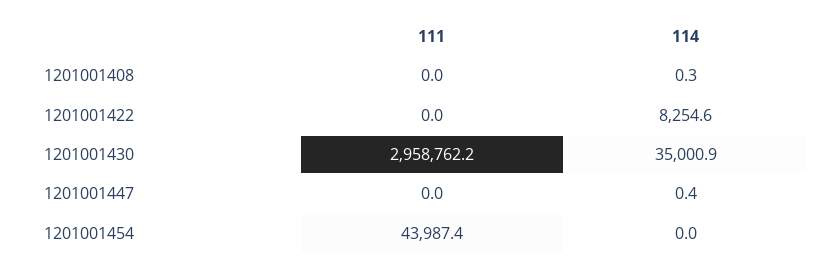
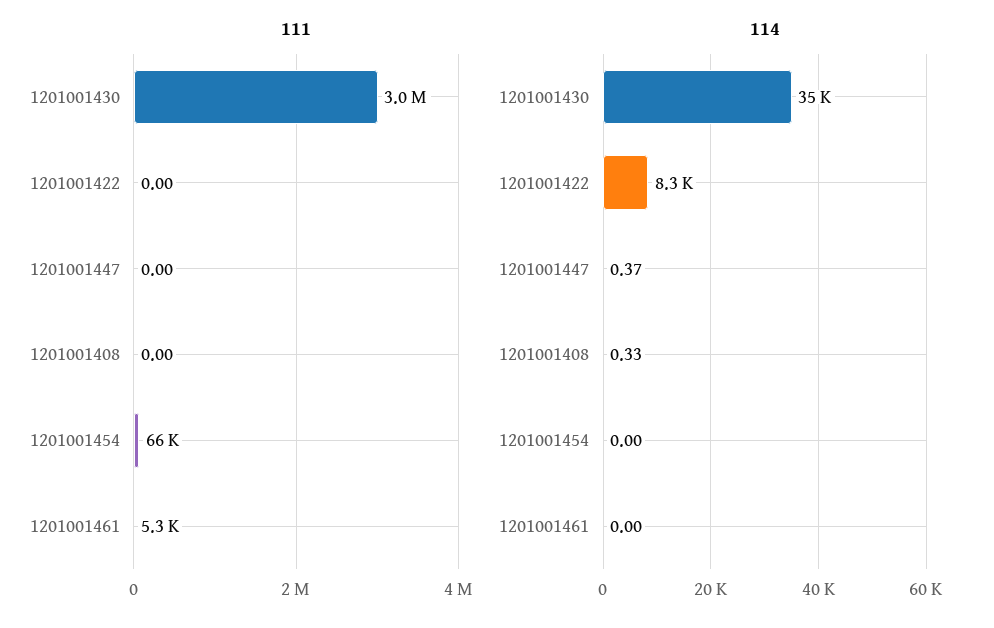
  {
    "111": {
      "1201001408": 0,
      "1201001422": 0,
      "1201001430": 2958762.2,
      "1201001447": 0,
-     "1201001454": 43987.4
+     "1201001454": 66000,
+     "1201001461": 5300
    },
    "114": {
      "1201001408": 0.33,
      "1201001422": 8254.6,
      "1201001430": 35000.9,
      "1201001447": 0.37,
-     "1201001454": 0
+     "1201001454": 0,
+     "1201001461": 0
    }
  }

